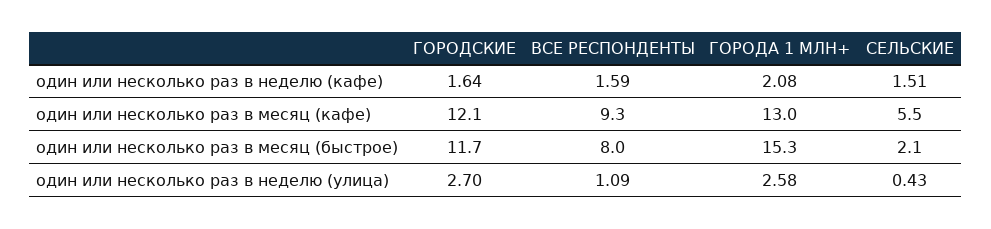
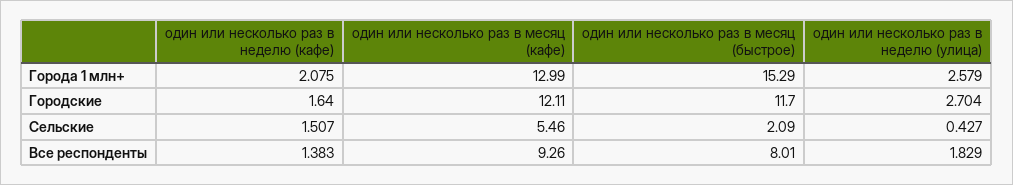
  {
    "ГОРОДСКИЕ": {
      "один или несколько раз в неделю (кафе)": 1.64,
      "один или несколько раз в месяц (кафе)": 12.11,
      "один или несколько раз в месяц (быстрое)": 11.7,
      "один или несколько раз в неделю (улица)": 2.704
    },
    "ВСЕ РЕСПОНДЕНТЫ": {
-     "один или несколько раз в неделю (кафе)": 1.59,
+     "один или несколько раз в неделю (кафе)": 1.383,
      "один или несколько раз в месяц (кафе)": 9.26,
      "один или несколько раз в месяц (быстрое)": 8.01,
-     "один или несколько раз в неделю (улица)": 1.09
+     "один или несколько раз в неделю (улица)": 1.829
    },
    "ГОРОДА 1 МЛН+": {
      "один или несколько раз в неделю (кафе)": 2.075,
      "один или несколько раз в месяц (кафе)": 12.99,
      "один или несколько раз в месяц (быстрое)": 15.29,
      "один или несколько раз в неделю (улица)": 2.579
    },
    "СЕЛЬСКИЕ": {
      "один или несколько раз в неделю (кафе)": 1.507,
      "один или несколько раз в месяц (кафе)": 5.46,
      "один или несколько раз в месяц (быстрое)": 2.09,
      "один или несколько раз в неделю (улица)": 0.427
    }
  }

